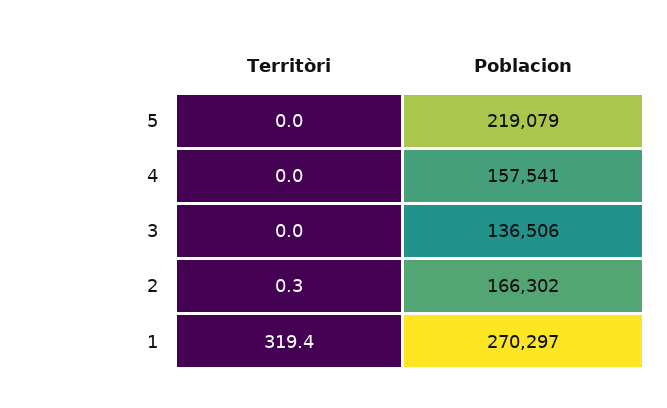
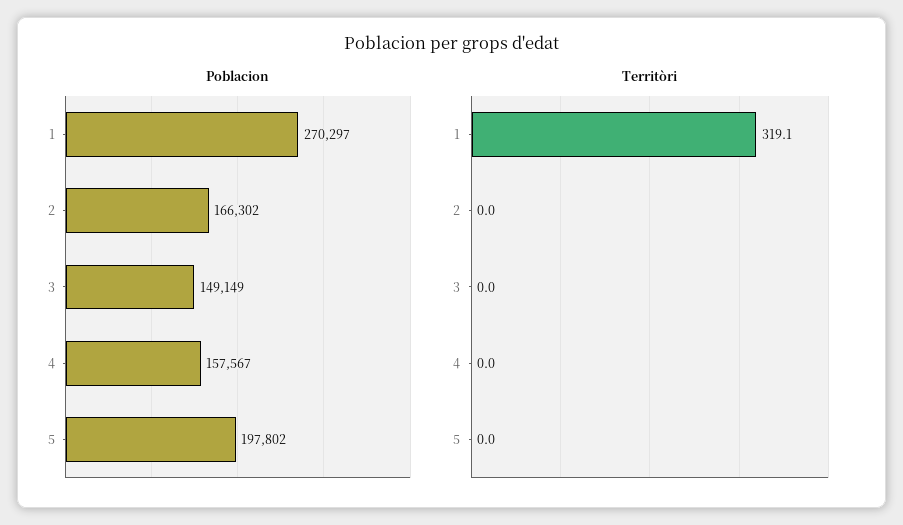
  {
    "Territòri": {
      "5": 0,
      "4": 0,
      "3": 0,
-     "2": 0.3,
+     "2": 0,
-     "1": 319.4
+     "1": 319.1
    },
    "Poblacion": {
-     "5": 219079,
+     "5": 197802,
-     "4": 157541,
+     "4": 157567,
-     "3": 136506,
+     "3": 149149,
      "2": 166302,
      "1": 270297
    }
  }

